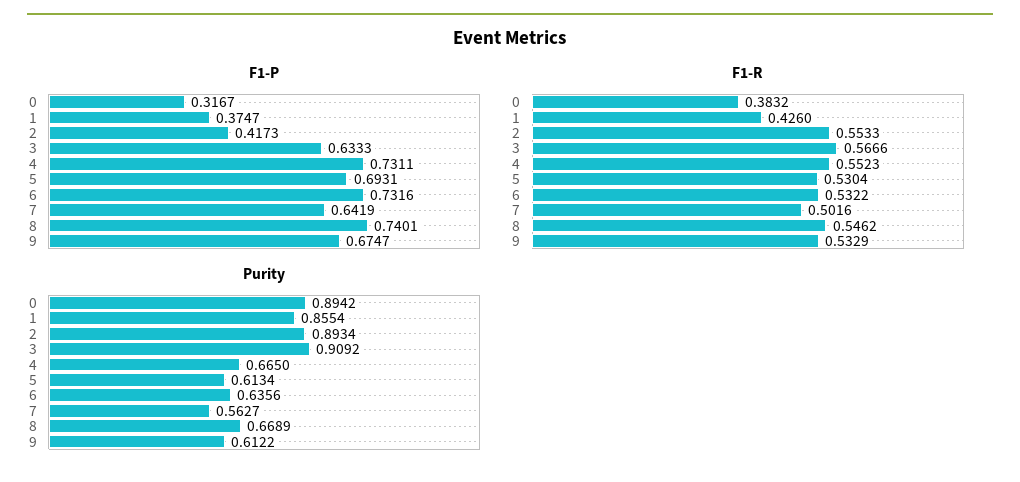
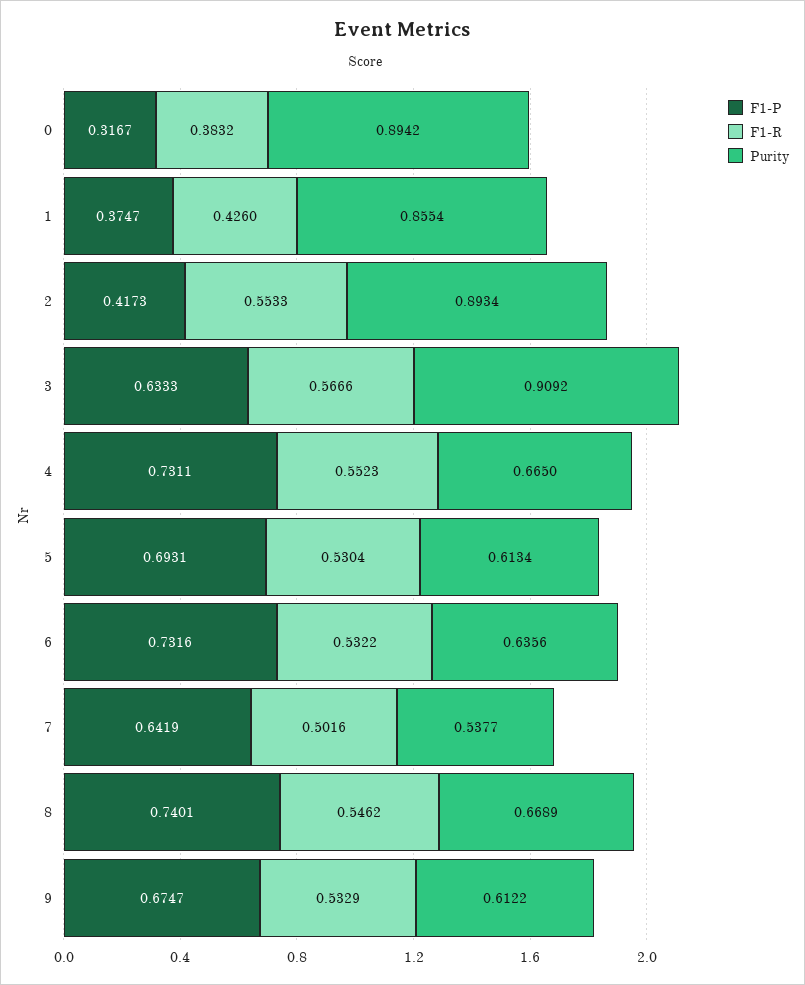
  {
    "F1-P": {
      "0": 0.3167,
      "1": 0.3747,
      "2": 0.4173,
      "3": 0.6333,
      "4": 0.7311,
      "5": 0.6931,
      "6": 0.7316,
      "7": 0.6419,
      "8": 0.7401,
      "9": 0.6747
    },
    "F1-R": {
      "0": 0.3832,
      "1": 0.426,
      "2": 0.5533,
      "3": 0.5666,
      "4": 0.5523,
      "5": 0.5304,
      "6": 0.5322,
      "7": 0.5016,
      "8": 0.5462,
      "9": 0.5329
    },
    "Purity": {
      "0": 0.8942,
      "1": 0.8554,
      "2": 0.8934,
      "3": 0.9092,
      "4": 0.665,
      "5": 0.6134,
      "6": 0.6356,
-     "7": 0.5627,
+     "7": 0.5377,
      "8": 0.6689,
      "9": 0.6122
    }
  }

